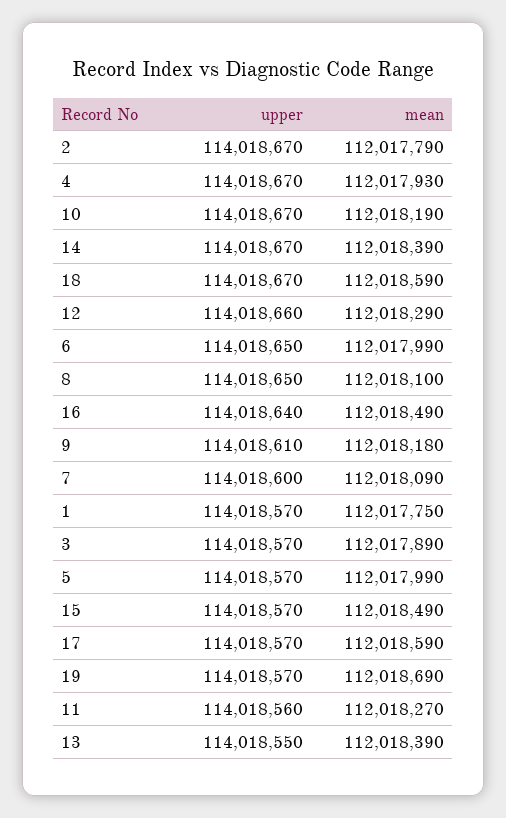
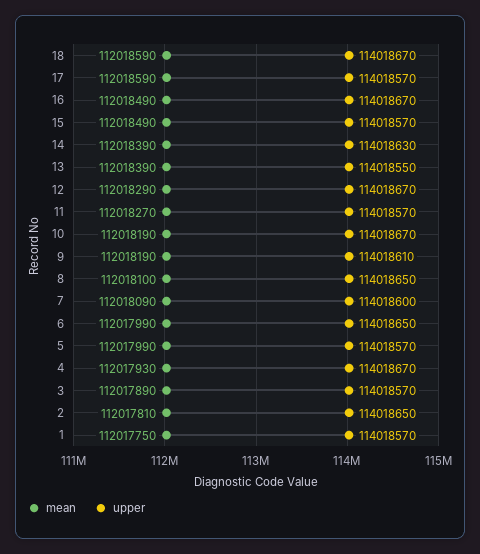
  {
    "upper": {
-     "2": 114018670,
+     "2": 114018650,
      "4": 114018670,
      "10": 114018670,
-     "14": 114018670,
+     "14": 114018630,
      "18": 114018670,
-     "12": 114018660,
+     "12": 114018670,
      "6": 114018650,
      "8": 114018650,
-     "16": 114018640,
+     "16": 114018670,
      "9": 114018610,
      "7": 114018600,
      "1": 114018570,
      "3": 114018570,
      "5": 114018570,
      "15": 114018570,
      "17": 114018570,
-     "19": 114018570,
-     "11": 114018560,
+     "11": 114018570,
      "13": 114018550
    },
    "mean": {
-     "2": 112017790,
+     "2": 112017810,
      "4": 112017930,
      "10": 112018190,
      "14": 112018390,
      "18": 112018590,
      "12": 112018290,
      "6": 112017990,
      "8": 112018100,
      "16": 112018490,
-     "9": 112018180,
+     "9": 112018190,
      "7": 112018090,
      "1": 112017750,
      "3": 112017890,
      "5": 112017990,
      "15": 112018490,
      "17": 112018590,
-     "19": 112018690,
      "11": 112018270,
      "13": 112018390
    }
  }

